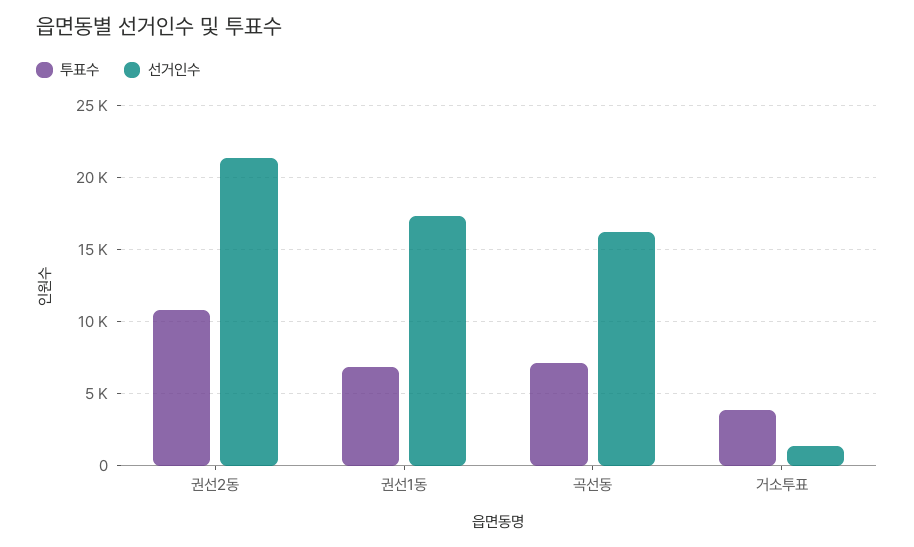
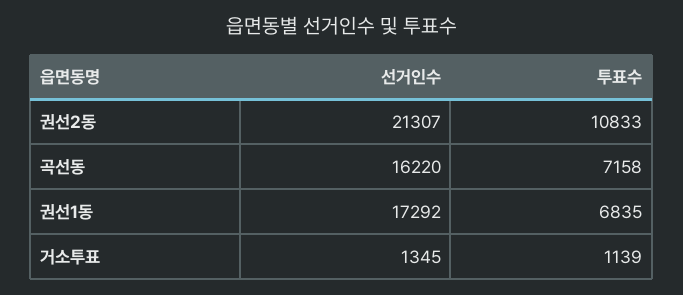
  {
    "투표수": {
      "권선2동": 10833,
      "권선1동": 6835,
      "곡선동": 7158,
-     "거소투표": 4000
+     "거소투표": 1139
    },
    "선거인수": {
      "권선2동": 21307,
      "권선1동": 17292,
      "곡선동": 16220,
      "거소투표": 1345
    }
  }

